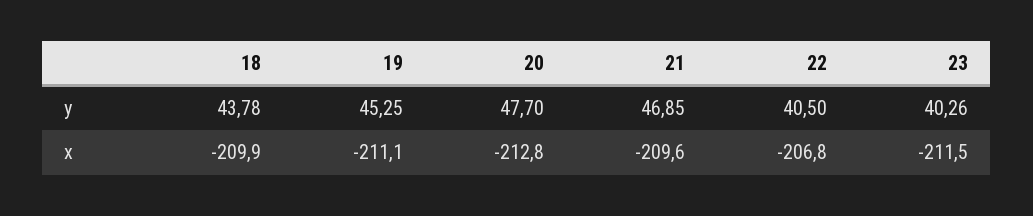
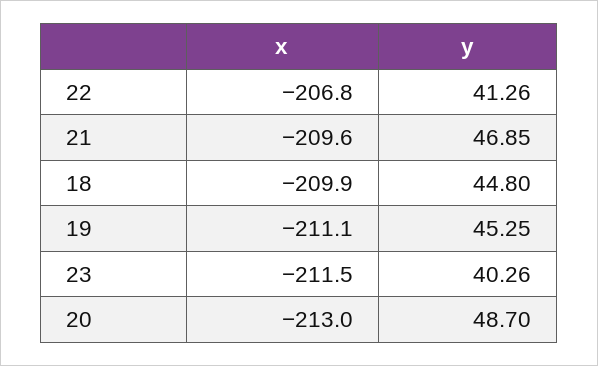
  {
    "18": {
-     "y": 43.78,
+     "y": 44.8,
      "x": -209.9
    },
    "19": {
      "y": 45.25,
      "x": -211.1
    },
    "20": {
-     "y": 47.7,
+     "y": 48.7,
-     "x": -212.8
+     "x": -213
    },
    "21": {
      "y": 46.85,
      "x": -209.6
    },
    "22": {
-     "y": 40.5,
+     "y": 41.26,
      "x": -206.8
    },
    "23": {
      "y": 40.26,
      "x": -211.5
    }
  }

